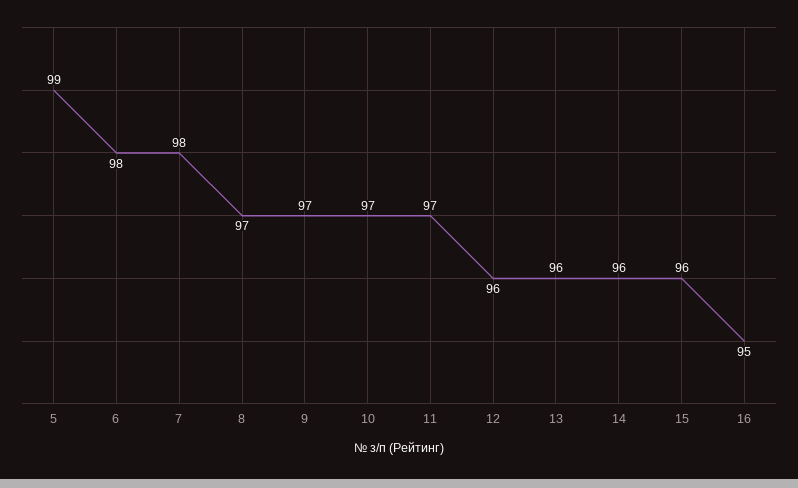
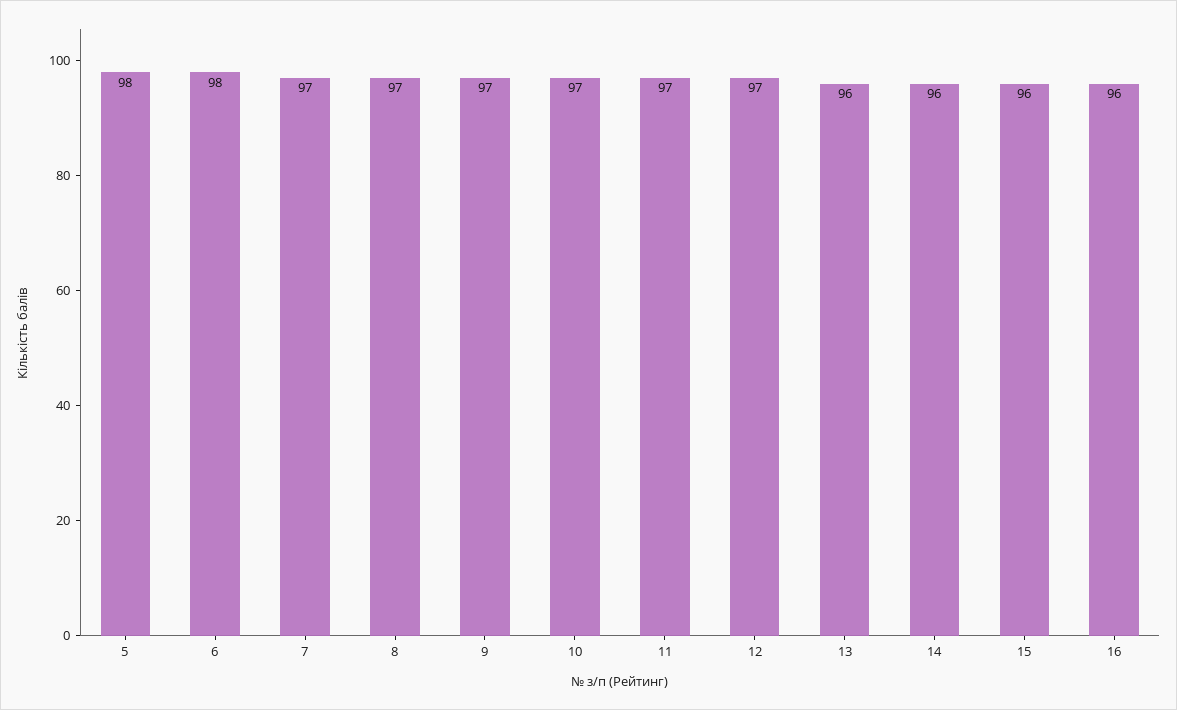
  {
-   "5": 99,
+   "5": 98,
    "6": 98,
-   "7": 98,
+   "7": 97,
    "8": 97,
    "9": 97,
    "10": 97,
    "11": 97,
-   "12": 96,
+   "12": 97,
    "13": 96,
    "14": 96,
    "15": 96,
-   "16": 95
+   "16": 96
  }

